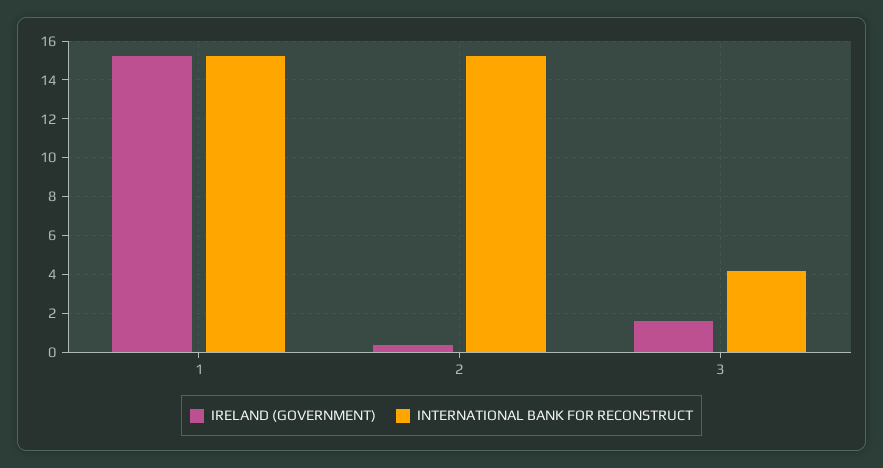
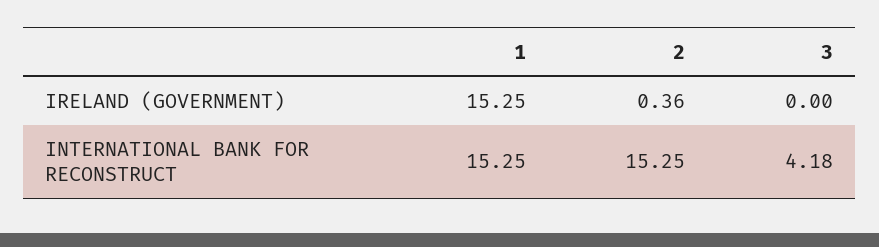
  {
    "IRELAND (GOVERNMENT)": {
      "1": 15.25,
      "2": 0.36,
-     "3": 1.5
+     "3": 0
    },
    "INTERNATIONAL BANK FOR RECONSTRUCT": {
      "1": 15.25,
      "2": 15.25,
      "3": 4.18
    }
  }

